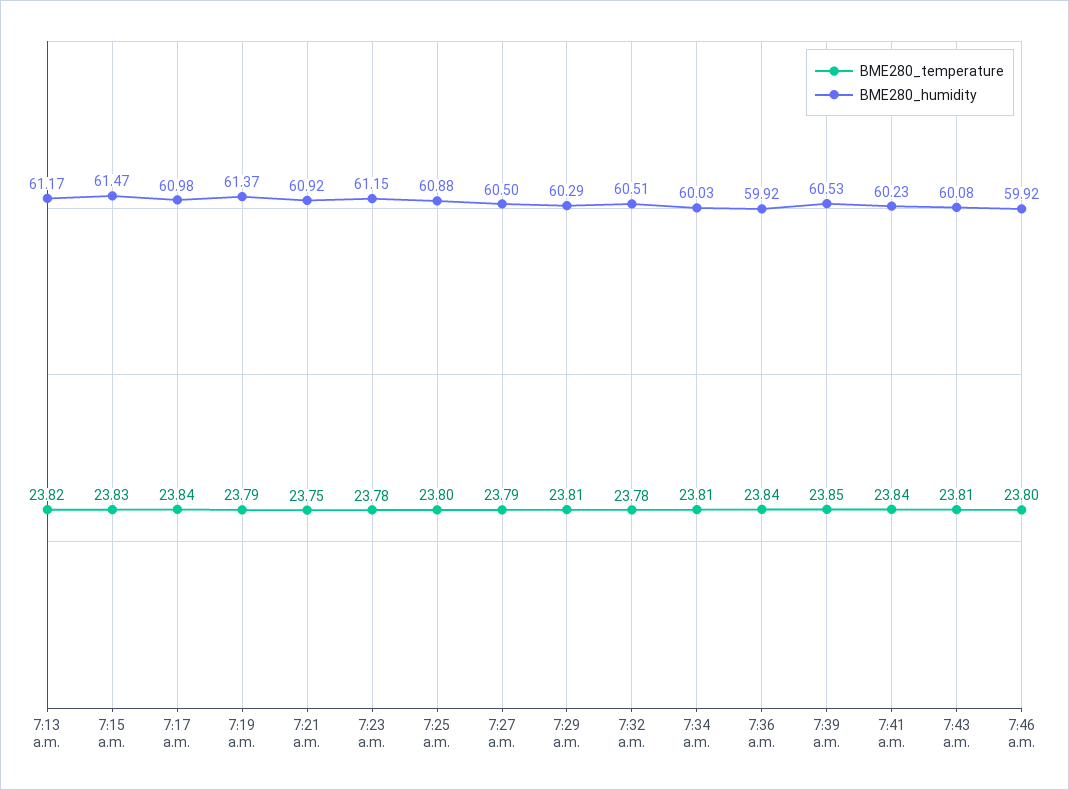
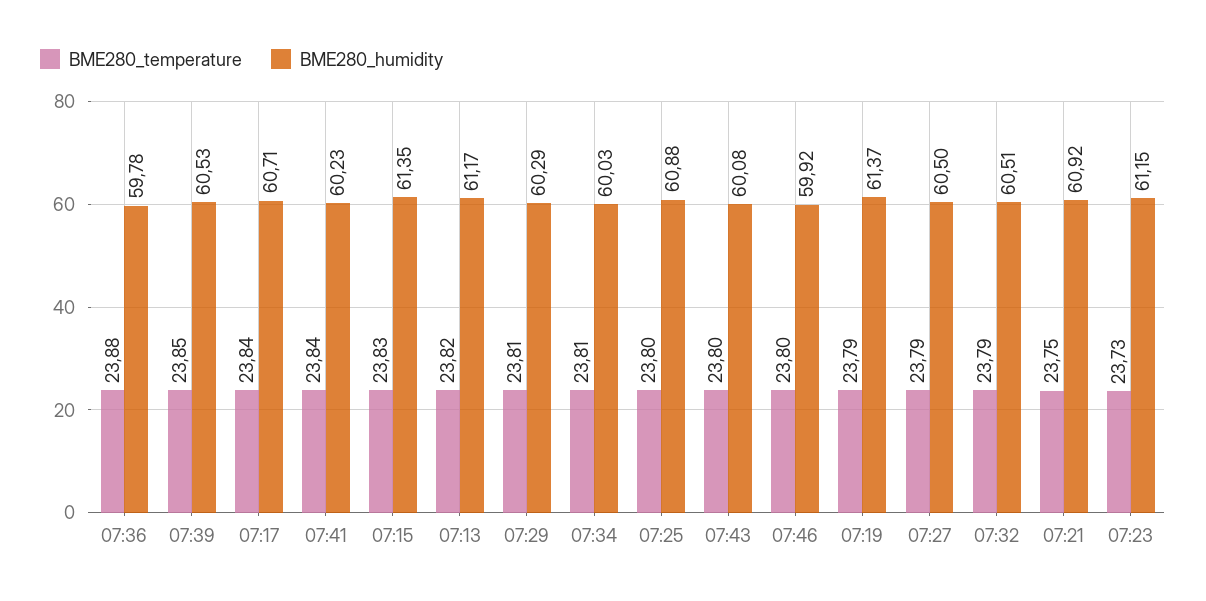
  {
    "BME280_temperature": {
      "7:13 a.m.": 23.82,
      "7:15 a.m.": 23.83,
      "7:17 a.m.": 23.84,
      "7:19 a.m.": 23.79,
      "7:21 a.m.": 23.75,
-     "7:23 a.m.": 23.78,
+     "7:23 a.m.": 23.73,
      "7:25 a.m.": 23.8,
      "7:27 a.m.": 23.79,
      "7:29 a.m.": 23.81,
-     "7:32 a.m.": 23.78,
+     "7:32 a.m.": 23.79,
      "7:34 a.m.": 23.81,
-     "7:36 a.m.": 23.84,
+     "7:36 a.m.": 23.88,
      "7:39 a.m.": 23.85,
      "7:41 a.m.": 23.84,
-     "7:43 a.m.": 23.81,
+     "7:43 a.m.": 23.8,
      "7:46 a.m.": 23.8
    },
    "BME280_humidity": {
      "7:13 a.m.": 61.17,
-     "7:15 a.m.": 61.47,
+     "7:15 a.m.": 61.35,
-     "7:17 a.m.": 60.98,
+     "7:17 a.m.": 60.71,
      "7:19 a.m.": 61.37,
      "7:21 a.m.": 60.92,
      "7:23 a.m.": 61.15,
      "7:25 a.m.": 60.88,
      "7:27 a.m.": 60.5,
      "7:29 a.m.": 60.29,
      "7:32 a.m.": 60.51,
      "7:34 a.m.": 60.03,
-     "7:36 a.m.": 59.92,
+     "7:36 a.m.": 59.78,
      "7:39 a.m.": 60.53,
      "7:41 a.m.": 60.23,
      "7:43 a.m.": 60.08,
      "7:46 a.m.": 59.92
    }
  }

